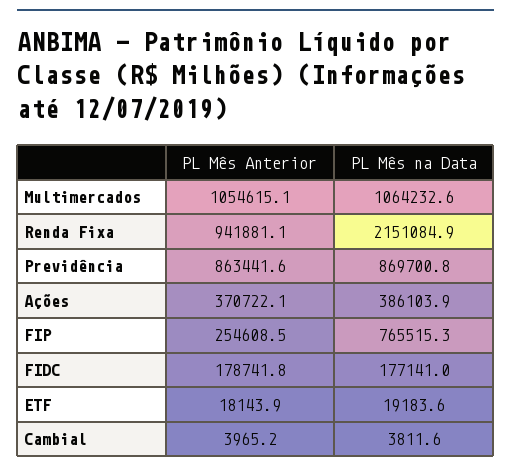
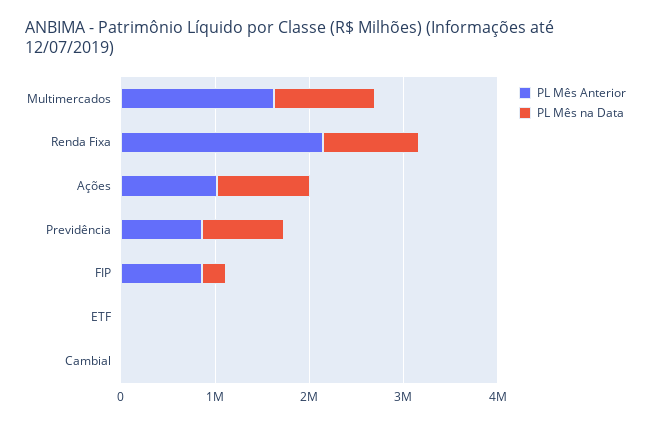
  {
    "PL Mês Anterior": {
-     "Multimercados": 1054615.1,
+     "Multimercados": 1600000,
-     "Renda Fixa": 941881.1,
+     "Renda Fixa": 2200000,
      "Previdência": 863441.6,
-     "Ações": 370722.1,
+     "Ações": 1000000,
-     "FIP": 254608.5,
+     "FIP": 800000,
-     "FIDC": 178741.8,
      "ETF": 18143.9,
      "Cambial": 3965.2
    },
    "PL Mês na Data": {
      "Multimercados": 1064232.6,
-     "Renda Fixa": 2151084.9,
+     "Renda Fixa": 1000000,
      "Previdência": 869700.8,
-     "Ações": 386103.9,
+     "Ações": 1000000,
-     "FIP": 765515.3,
+     "FIP": 200000,
-     "FIDC": 177141,
      "ETF": 19183.6,
      "Cambial": 3811.6
    }
  }

